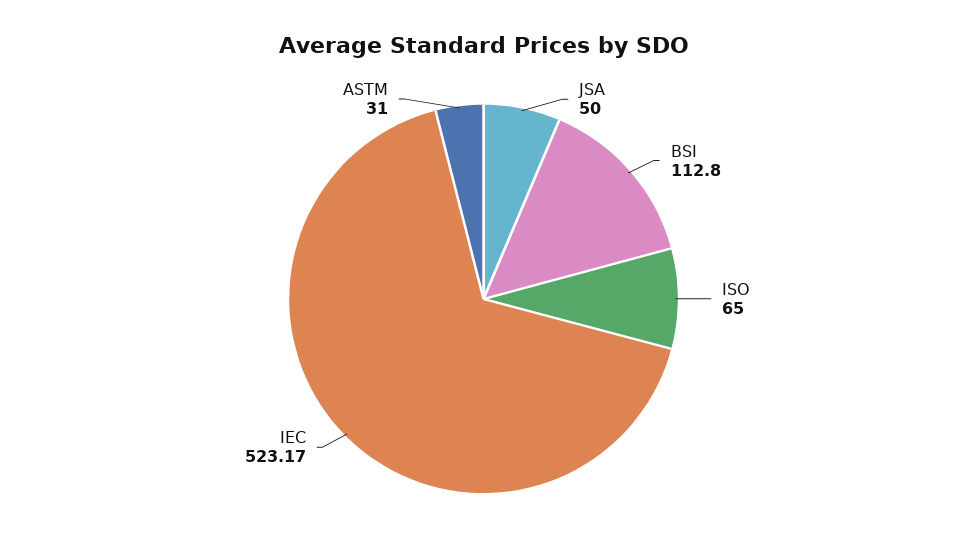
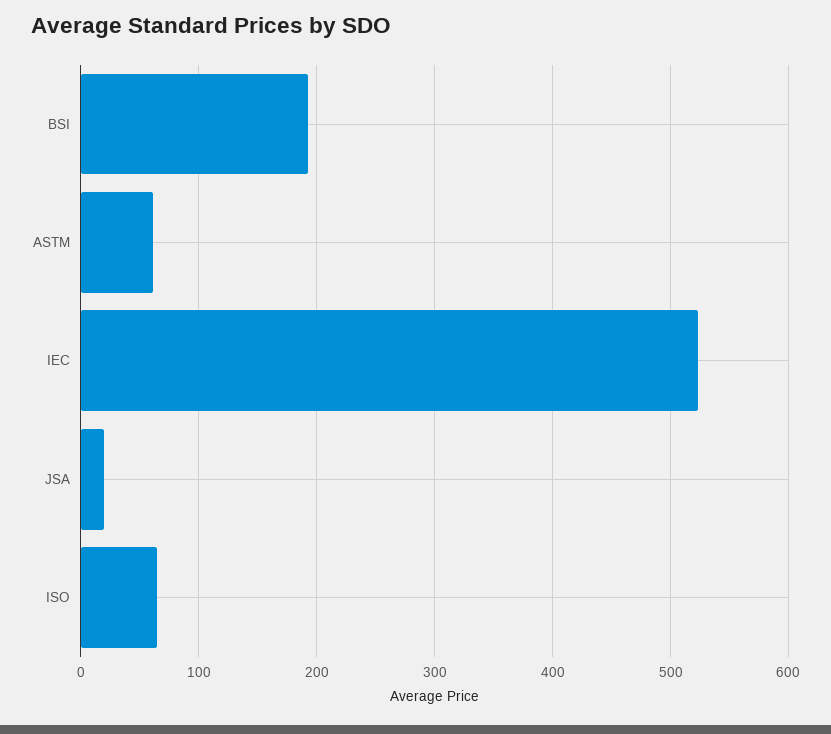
  {
-   "JSA": 50,
+   "JSA": 20,
-   "BSI": 112.8,
+   "BSI": 190,
    "ISO": 65,
    "IEC": 523.17,
-   "ASTM": 31
+   "ASTM": 60
  }

